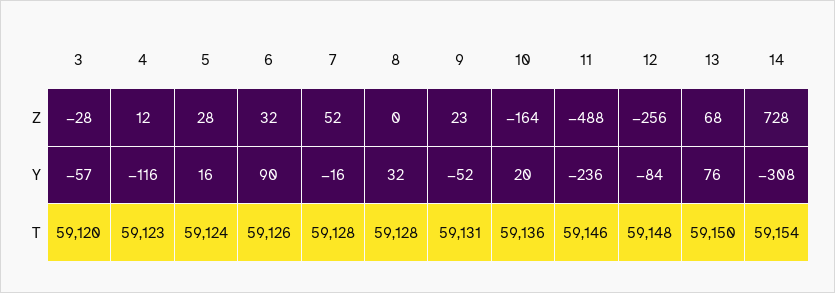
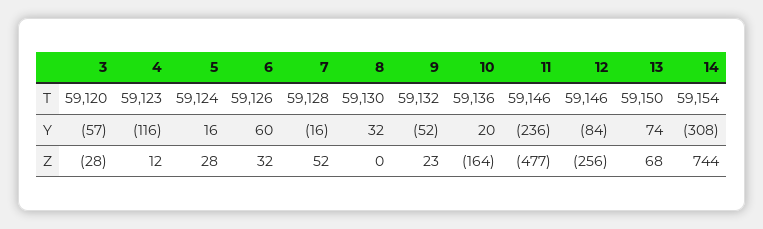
  {
    "3": {
      "Z": -28,
      "Y": -57,
      "T": 59120
    },
    "4": {
      "Z": 12,
      "Y": -116,
      "T": 59123
    },
    "5": {
      "Z": 28,
      "Y": 16,
      "T": 59124
    },
    "6": {
      "Z": 32,
-     "Y": 90,
+     "Y": 60,
      "T": 59126
    },
    "7": {
      "Z": 52,
      "Y": -16,
      "T": 59128
    },
    "8": {
      "Z": 0,
      "Y": 32,
-     "T": 59128
+     "T": 59130
    },
    "9": {
      "Z": 23,
      "Y": -52,
-     "T": 59131
+     "T": 59132
    },
    "10": {
      "Z": -164,
      "Y": 20,
      "T": 59136
    },
    "11": {
-     "Z": -488,
+     "Z": -477,
      "Y": -236,
      "T": 59146
    },
    "12": {
      "Z": -256,
      "Y": -84,
-     "T": 59148
+     "T": 59146
    },
    "13": {
      "Z": 68,
-     "Y": 76,
+     "Y": 74,
      "T": 59150
    },
    "14": {
-     "Z": 728,
+     "Z": 744,
      "Y": -308,
      "T": 59154
    }
  }

